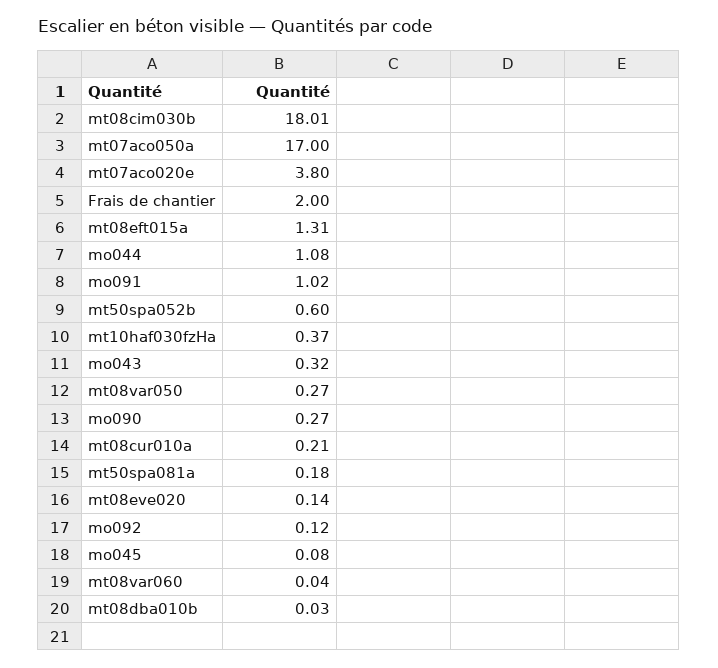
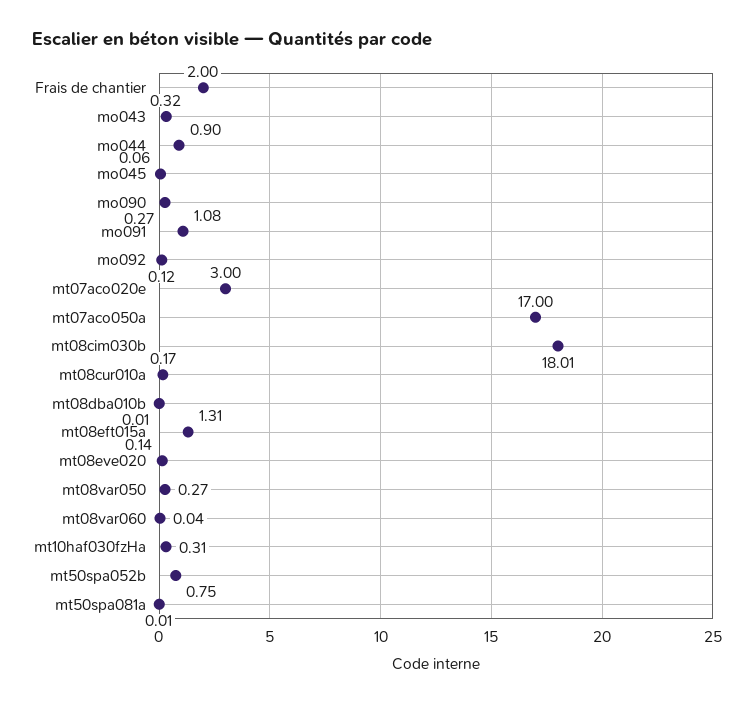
  {
    "mt08cim030b": 18.01,
    "mt07aco050a": 17,
-   "mt07aco020e": 3.8,
+   "mt07aco020e": 3,
    "Frais de chantier": 2,
    "mt08eft015a": 1.31,
-   "mo044": 1.08,
+   "mo044": 0.9,
-   "mo091": 1.02,
+   "mo091": 1.08,
-   "mt50spa052b": 0.6,
+   "mt50spa052b": 0.75,
-   "mt10haf030fzHa": 0.37,
+   "mt10haf030fzHa": 0.31,
    "mo043": 0.32,
    "mt08var050": 0.27,
    "mo090": 0.27,
-   "mt08cur010a": 0.21,
+   "mt08cur010a": 0.17,
-   "mt50spa081a": 0.18,
+   "mt50spa081a": 0.01,
    "mt08eve020": 0.14,
    "mo092": 0.12,
-   "mo045": 0.08,
+   "mo045": 0.06,
    "mt08var060": 0.04,
-   "mt08dba010b": 0.03
+   "mt08dba010b": 0.01
  }

